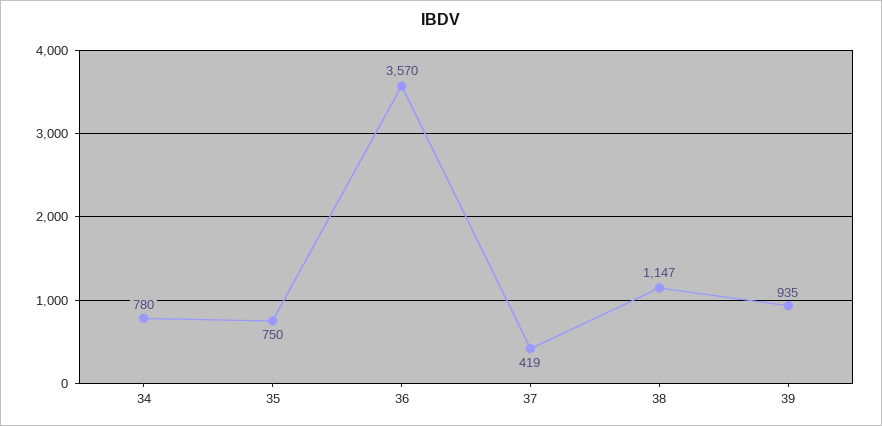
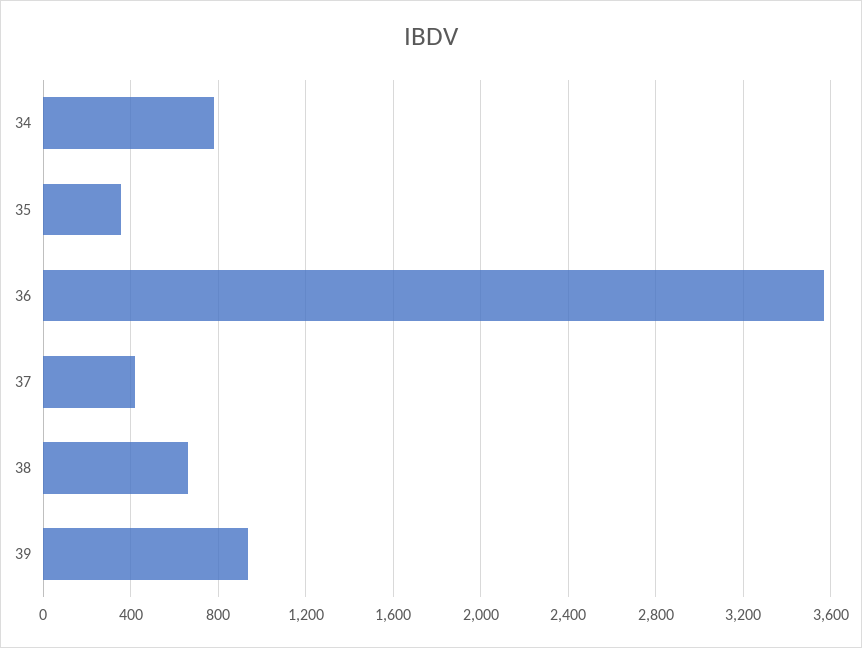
  {
    "34": 780,
-   "35": 750,
+   "35": 350,
    "36": 3570,
    "37": 419,
-   "38": 1147,
+   "38": 650,
    "39": 935
  }

